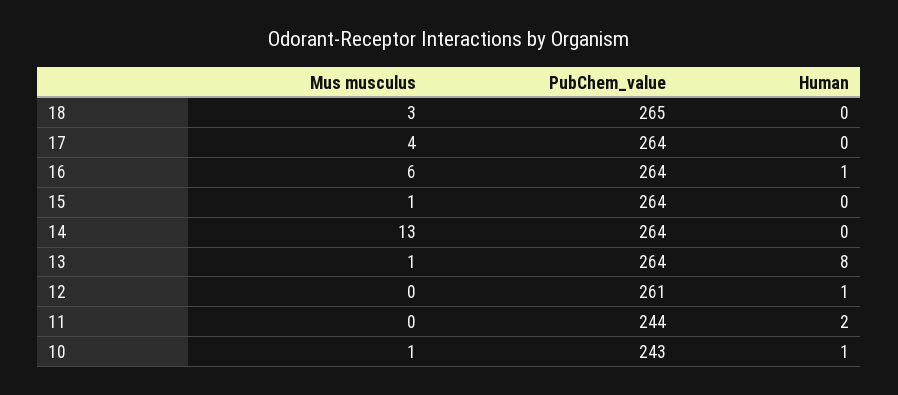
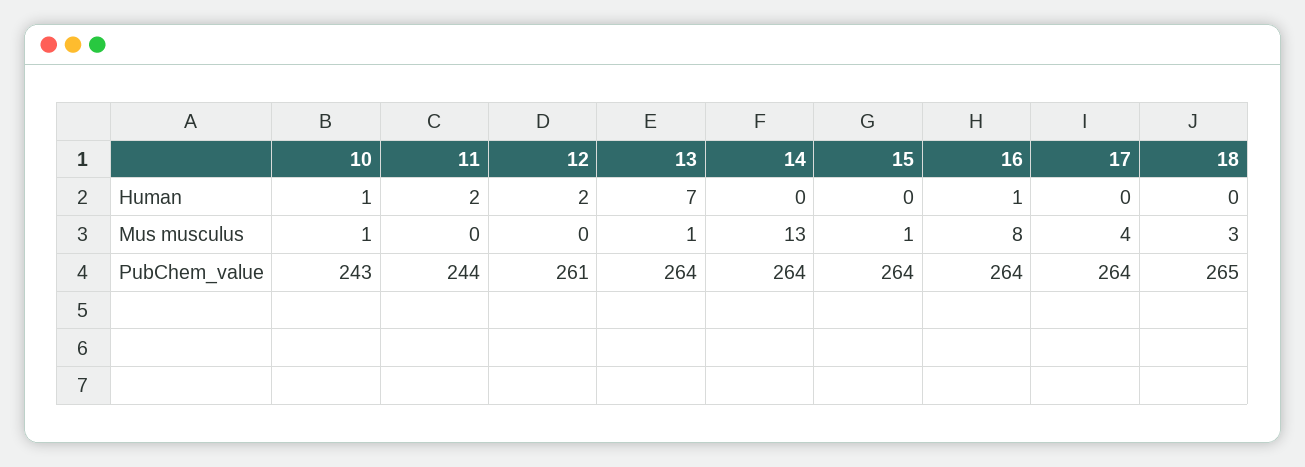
  {
    "Mus musculus": {
      "18": 3,
      "17": 4,
-     "16": 6,
+     "16": 8,
      "15": 1,
      "14": 13,
      "13": 1,
      "12": 0,
      "11": 0,
      "10": 1
    },
    "PubChem_value": {
      "18": 265,
      "17": 264,
      "16": 264,
      "15": 264,
      "14": 264,
      "13": 264,
      "12": 261,
      "11": 244,
      "10": 243
    },
    "Human": {
      "18": 0,
      "17": 0,
      "16": 1,
      "15": 0,
      "14": 0,
-     "13": 8,
+     "13": 7,
-     "12": 1,
+     "12": 2,
      "11": 2,
      "10": 1
    }
  }

